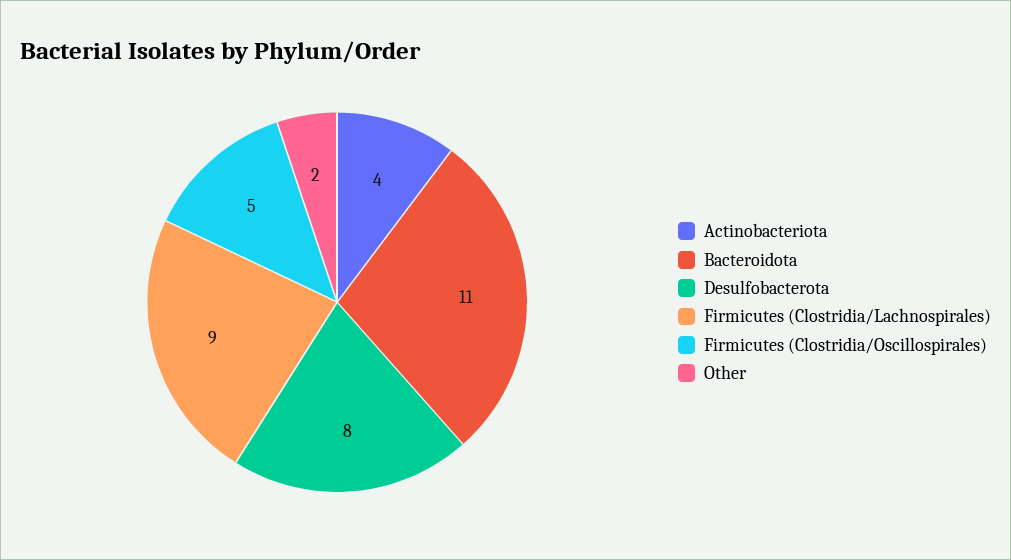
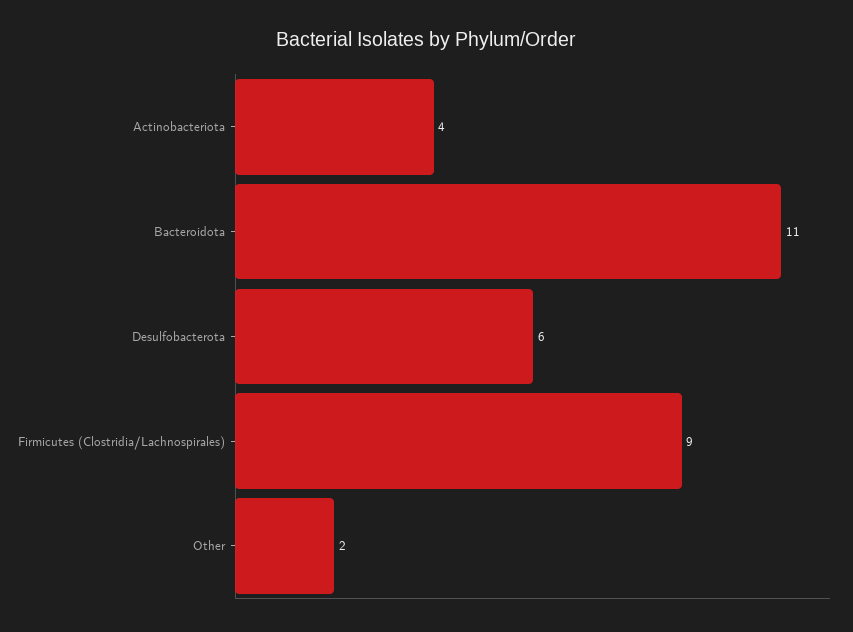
  {
    "Actinobacteriota": 4,
    "Bacteroidota": 11,
-   "Desulfobacterota": 8,
+   "Desulfobacterota": 6,
    "Firmicutes (Clostridia/Lachnospirales)": 9,
-   "Firmicutes (Clostridia/Oscillospirales)": 5,
    "Other": 2
  }

